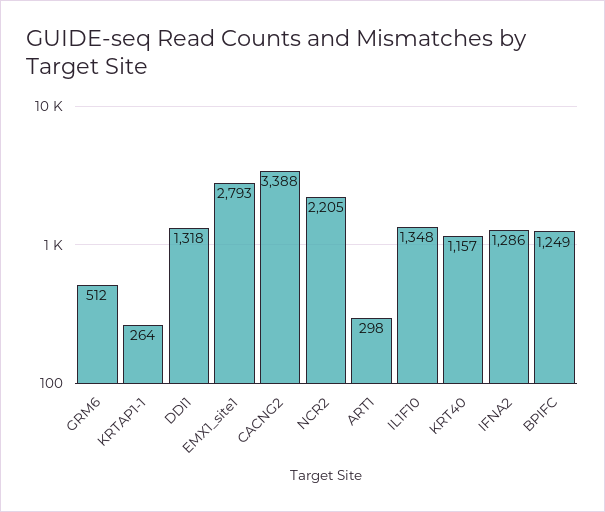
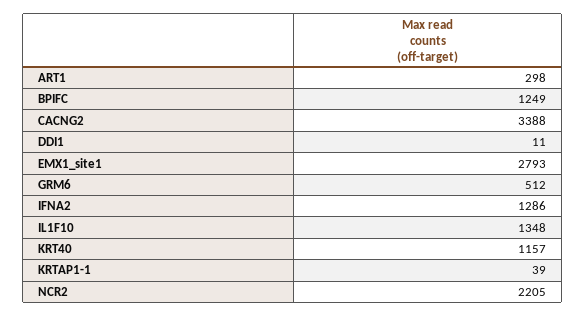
  {
    "GRM6": 512,
-   "KRTAP1-1": 264,
+   "KRTAP1-1": 39,
-   "DDI1": 1318,
+   "DDI1": 11,
    "EMX1_site1": 2793,
    "CACNG2": 3388,
    "NCR2": 2205,
    "ART1": 298,
    "IL1F10": 1348,
    "KRT40": 1157,
    "IFNA2": 1286,
    "BPIFC": 1249
  }

